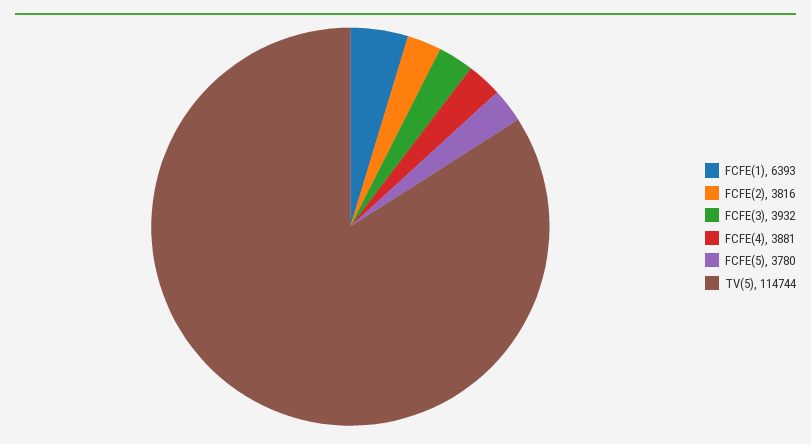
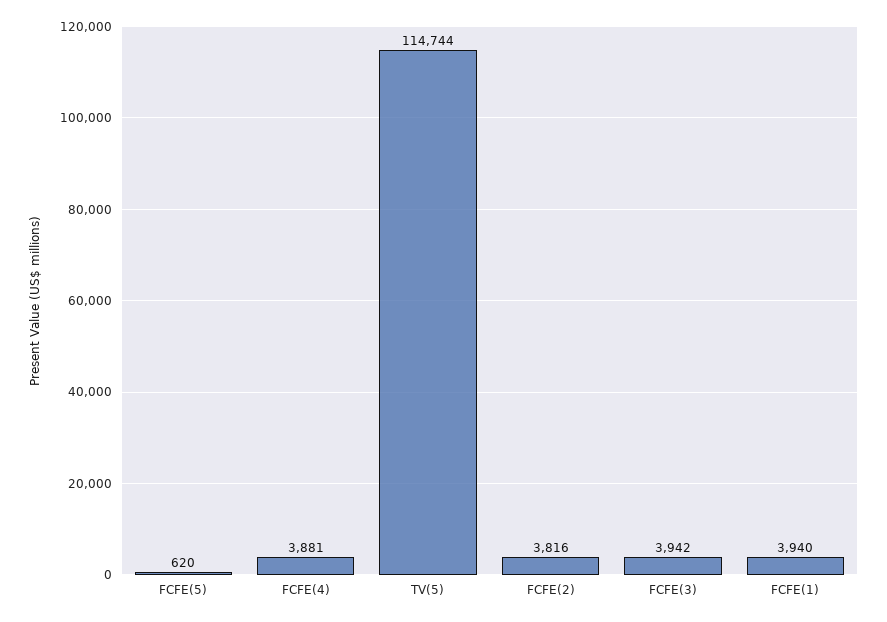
  {
-   "FCFE(1)": 6393,
+   "FCFE(1)": 3940,
    "FCFE(2)": 3816,
-   "FCFE(3)": 3932,
+   "FCFE(3)": 3942,
    "FCFE(4)": 3881,
-   "FCFE(5)": 3780,
+   "FCFE(5)": 620,
    "TV(5)": 114744
  }

